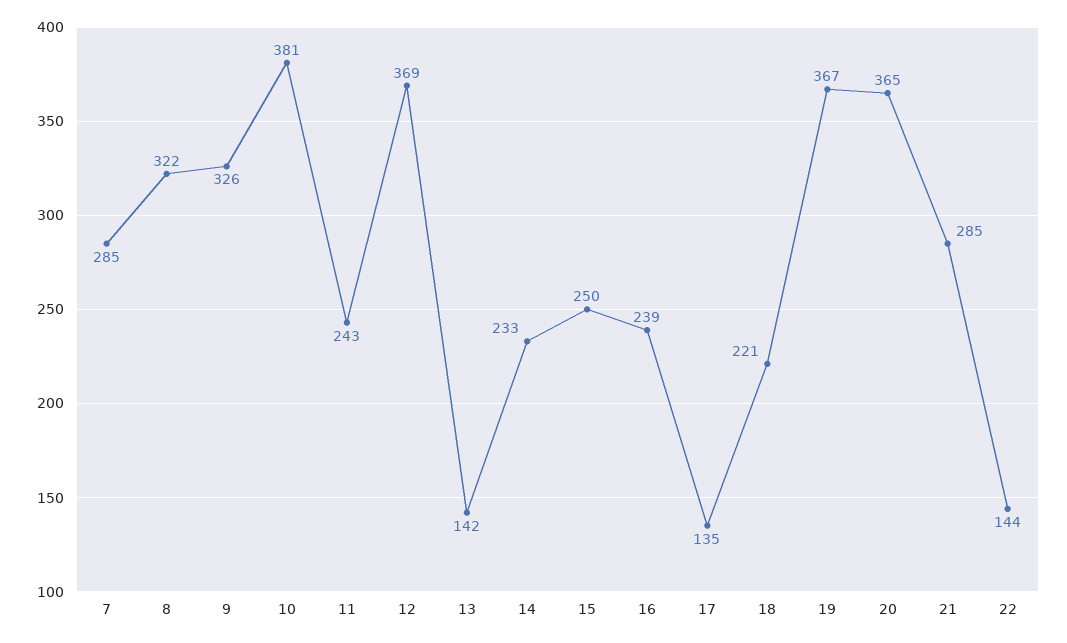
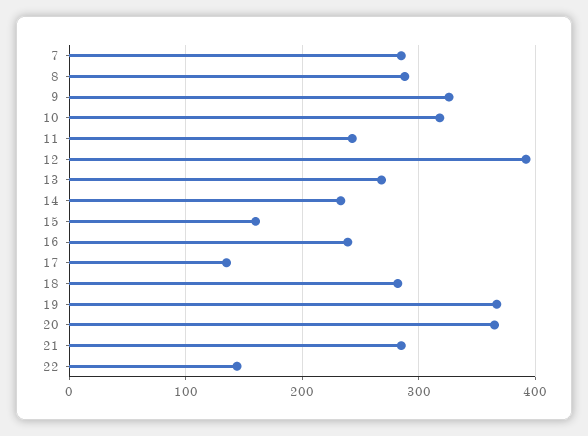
  {
    "7": 285,
-   "8": 322,
+   "8": 290,
    "9": 326,
-   "10": 381,
+   "10": 320,
    "11": 243,
-   "12": 369,
+   "12": 390,
-   "13": 142,
+   "13": 270,
    "14": 233,
-   "15": 250,
+   "15": 160,
    "16": 239,
    "17": 135,
-   "18": 221,
+   "18": 280,
    "19": 367,
    "20": 365,
    "21": 285,
    "22": 144
  }

